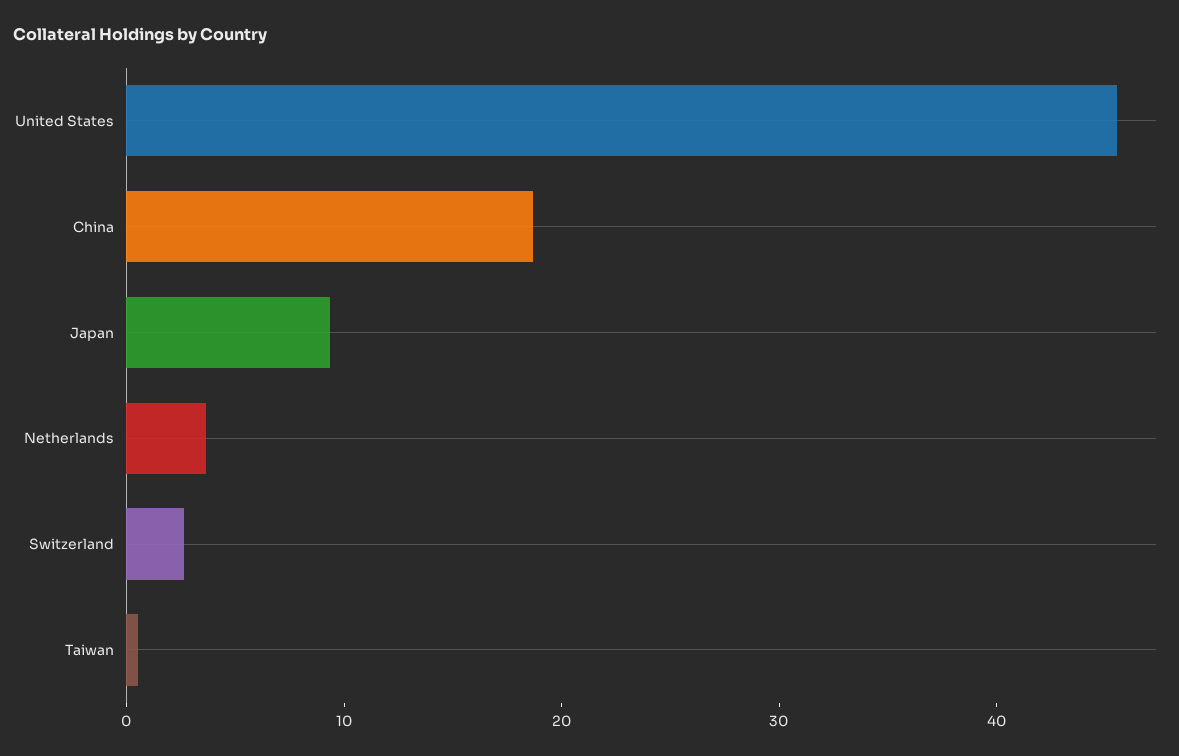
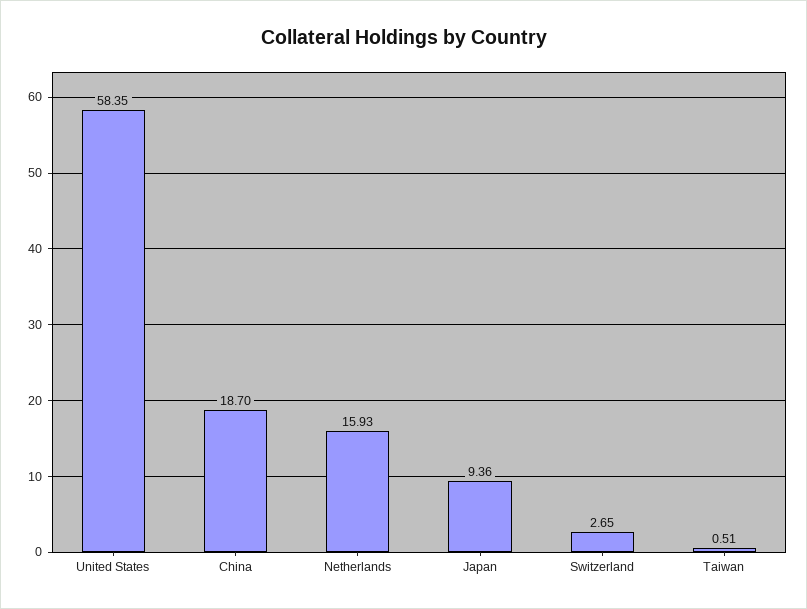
  {
-   "United States": 46,
+   "United States": 58.35,
    "China": 18.7,
    "Japan": 9.36,
-   "Netherlands": 4,
+   "Netherlands": 15.93,
    "Switzerland": 2.65,
    "Taiwan": 0.51
  }

